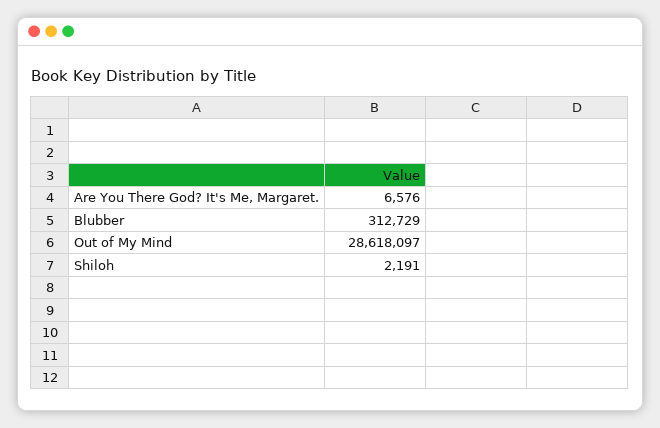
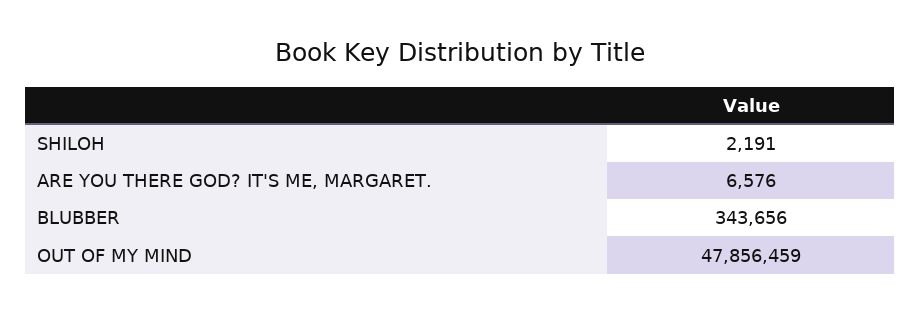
  {
    "Are You There God? It's Me, Margaret.": 6576,
-   "Blubber": 312729,
+   "Blubber": 343656,
-   "Out of My Mind": 28618097,
+   "Out of My Mind": 47856459,
    "Shiloh": 2191
  }

